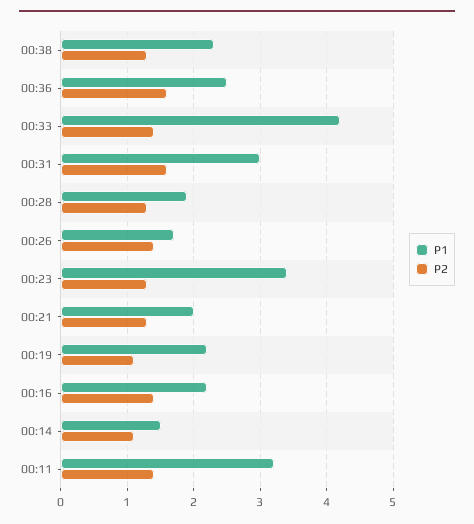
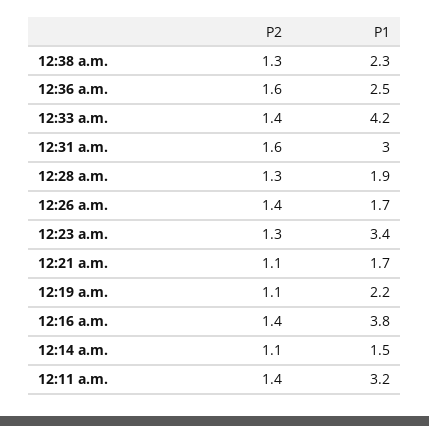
  {
    "P1": {
      "00:38": 2.3,
      "00:36": 2.5,
      "00:33": 4.2,
      "00:31": 3,
      "00:28": 1.9,
      "00:26": 1.7,
      "00:23": 3.4,
-     "00:21": 2,
+     "00:21": 1.7,
      "00:19": 2.2,
-     "00:16": 2.2,
+     "00:16": 3.8,
      "00:14": 1.5,
      "00:11": 3.2
    },
    "P2": {
      "00:38": 1.3,
      "00:36": 1.6,
      "00:33": 1.4,
      "00:31": 1.6,
      "00:28": 1.3,
      "00:26": 1.4,
      "00:23": 1.3,
-     "00:21": 1.3,
+     "00:21": 1.1,
      "00:19": 1.1,
      "00:16": 1.4,
      "00:14": 1.1,
      "00:11": 1.4
    }
  }

